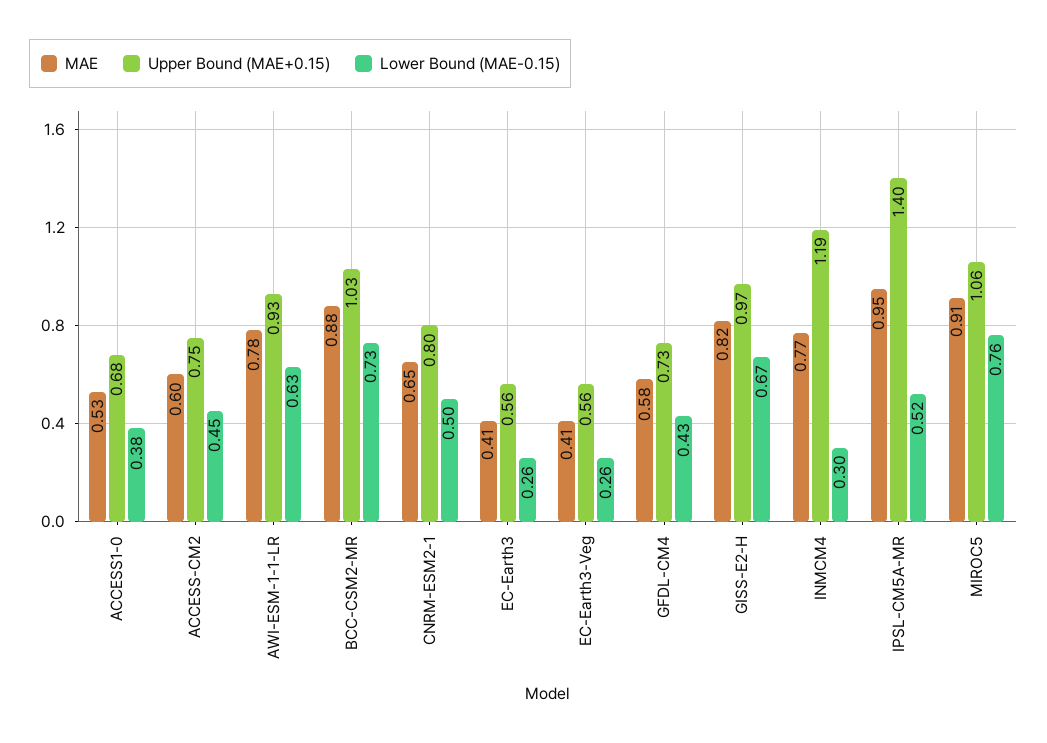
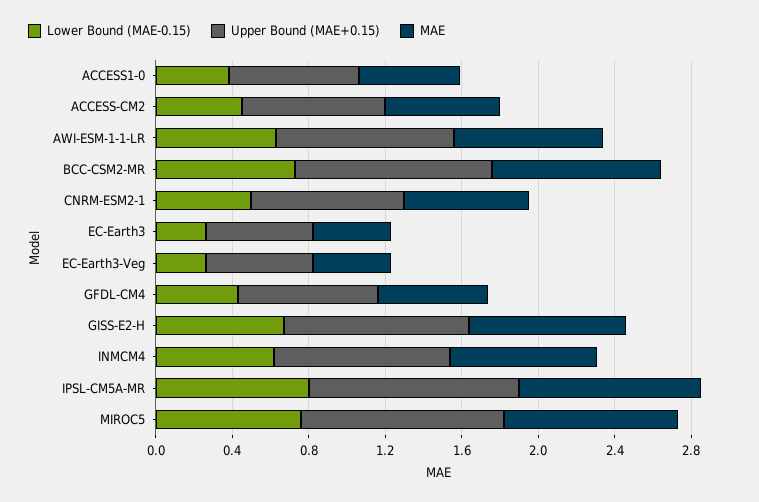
  {
    "MAE": {
      "ACCESS1-0": 0.53,
      "ACCESS-CM2": 0.6,
      "AWI-ESM-1-1-LR": 0.78,
      "BCC-CSM2-MR": 0.88,
      "CNRM-ESM2-1": 0.65,
      "EC-Earth3": 0.41,
      "EC-Earth3-Veg": 0.41,
      "GFDL-CM4": 0.58,
      "GISS-E2-H": 0.82,
      "INMCM4": 0.77,
      "IPSL-CM5A-MR": 0.95,
      "MIROC5": 0.91
    },
    "Upper Bound (MAE+0.15)": {
      "ACCESS1-0": 0.68,
      "ACCESS-CM2": 0.75,
      "AWI-ESM-1-1-LR": 0.93,
      "BCC-CSM2-MR": 1.03,
      "CNRM-ESM2-1": 0.8,
      "EC-Earth3": 0.56,
      "EC-Earth3-Veg": 0.56,
      "GFDL-CM4": 0.73,
      "GISS-E2-H": 0.97,
-     "INMCM4": 1.19,
+     "INMCM4": 0.9,
-     "IPSL-CM5A-MR": 1.4,
+     "IPSL-CM5A-MR": 1.1,
      "MIROC5": 1.06
    },
    "Lower Bound (MAE-0.15)": {
      "ACCESS1-0": 0.38,
      "ACCESS-CM2": 0.45,
      "AWI-ESM-1-1-LR": 0.63,
      "BCC-CSM2-MR": 0.73,
      "CNRM-ESM2-1": 0.5,
      "EC-Earth3": 0.26,
      "EC-Earth3-Veg": 0.26,
      "GFDL-CM4": 0.43,
      "GISS-E2-H": 0.67,
-     "INMCM4": 0.3,
+     "INMCM4": 0.6,
-     "IPSL-CM5A-MR": 0.52,
+     "IPSL-CM5A-MR": 0.8,
      "MIROC5": 0.76
    }
  }

